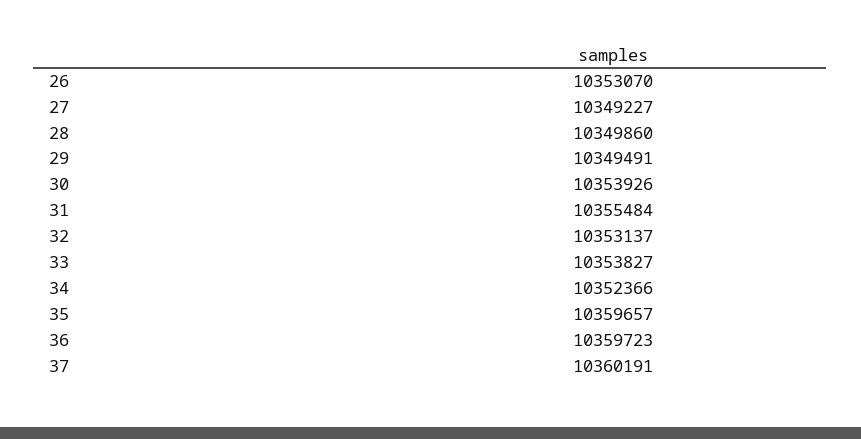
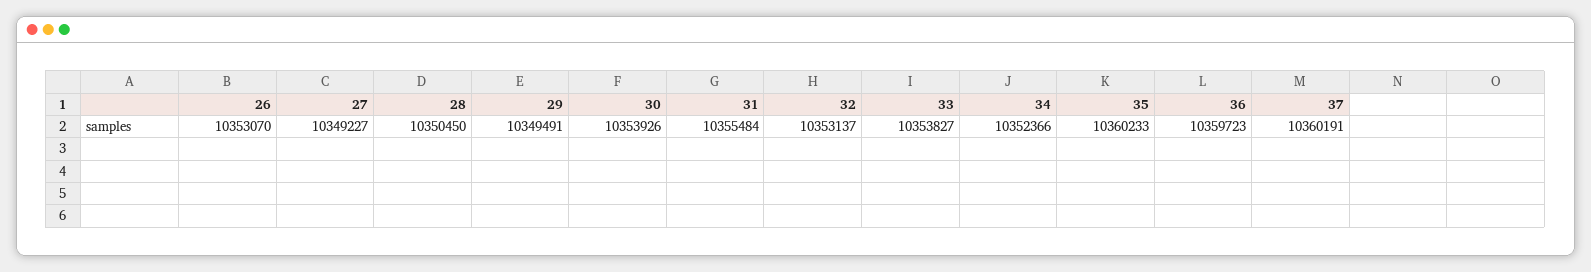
  {
    "26": 10353070,
    "27": 10349227,
-   "28": 10349860,
+   "28": 10350450,
    "29": 10349491,
    "30": 10353926,
    "31": 10355484,
    "32": 10353137,
    "33": 10353827,
    "34": 10352366,
-   "35": 10359657,
+   "35": 10360233,
    "36": 10359723,
    "37": 10360191
  }

